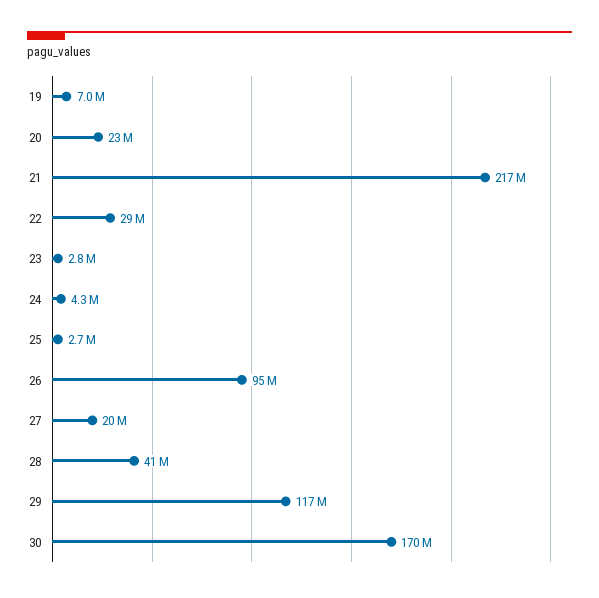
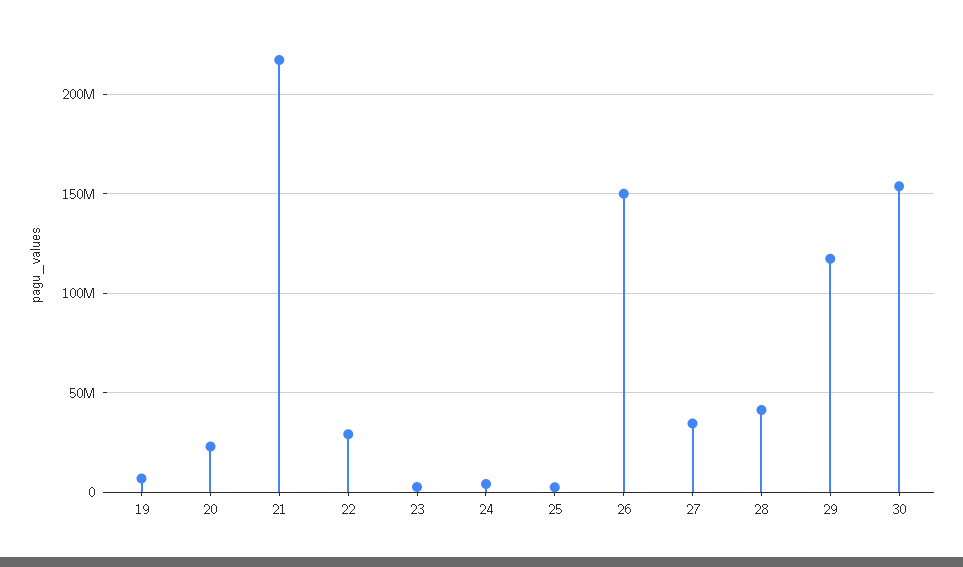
  {
    "19": 7000000,
    "20": 23000000,
    "21": 217000000,
    "22": 29000000,
    "23": 2800000,
    "24": 4300000,
    "25": 2700000,
-   "26": 95000000,
+   "26": 150000000,
-   "27": 20000000,
+   "27": 35000000,
    "28": 41000000,
    "29": 117000000,
-   "30": 170000000
+   "30": 155000000
  }

